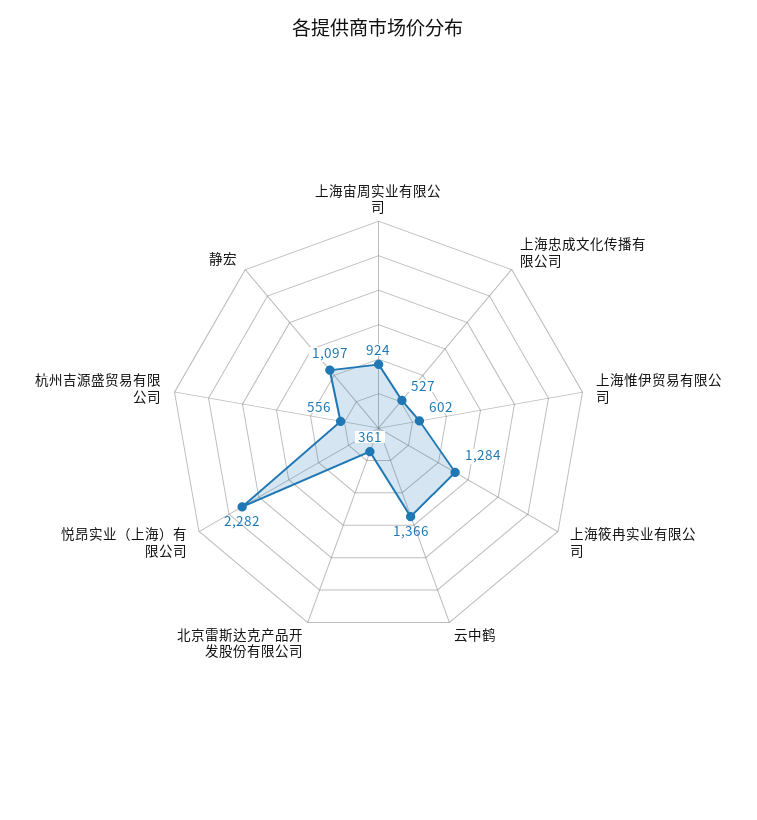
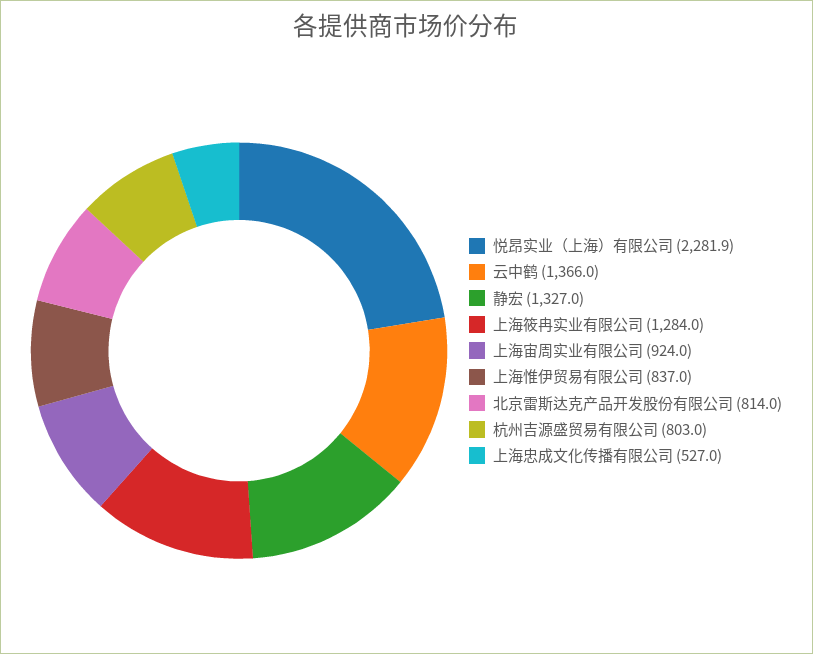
  {
    "上海宙周实业有限公司": 924,
    "上海忠成文化传播有限公司": 527,
-   "上海惟伊贸易有限公司": 602,
+   "上海惟伊贸易有限公司": 837,
    "上海筱冉实业有限公司": 1284,
    "云中鹤": 1366,
-   "北京雷斯达克产品开发股份有限公司": 361,
+   "北京雷斯达克产品开发股份有限公司": 814,
    "悦昂实业（上海）有限公司": 2281.9,
-   "杭州吉源盛贸易有限公司": 556,
+   "杭州吉源盛贸易有限公司": 803,
-   "静宏": 1097
+   "静宏": 1327
  }

